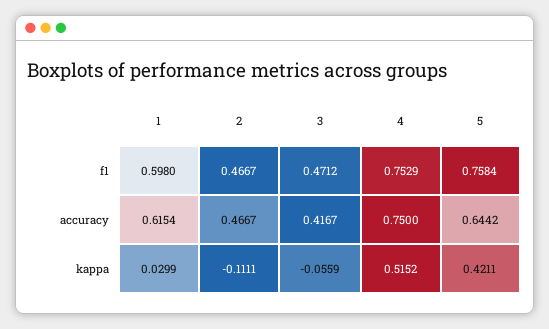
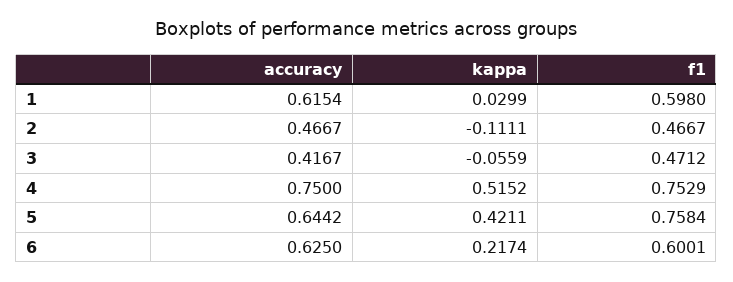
  {
    "1": {
      "f1": 0.598,
      "accuracy": 0.6154,
      "kappa": 0.0299
    },
    "2": {
      "f1": 0.4667,
      "accuracy": 0.4667,
      "kappa": -0.1111
    },
    "3": {
      "f1": 0.4712,
      "accuracy": 0.4167,
      "kappa": -0.0559
    },
    "4": {
      "f1": 0.7529,
      "accuracy": 0.75,
      "kappa": 0.5152
    },
    "5": {
      "f1": 0.7584,
      "accuracy": 0.6442,
      "kappa": 0.4211
-   }
+   },
+   "6": {
+     "accuracy": 0.625,
+     "kappa": 0.2174,
+     "f1": 0.6001
+   }
  }

